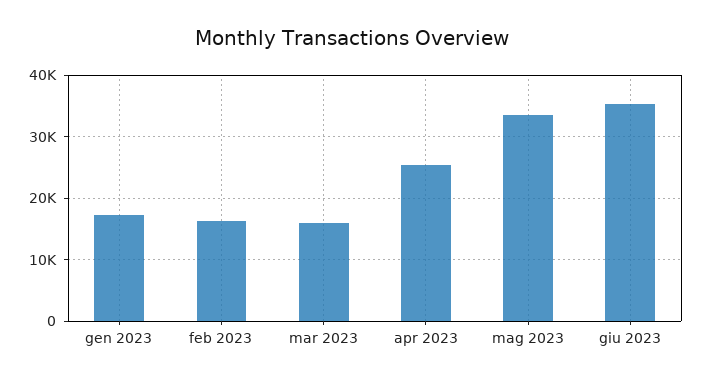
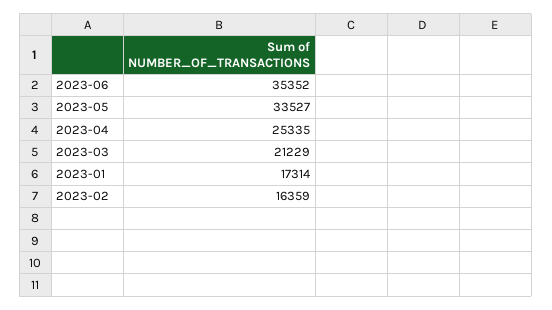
  {
    "gen 2023": 17314,
    "feb 2023": 16359,
-   "mar 2023": 16000,
+   "mar 2023": 21229,
    "apr 2023": 25335,
    "mag 2023": 33527,
    "giu 2023": 35352
  }

